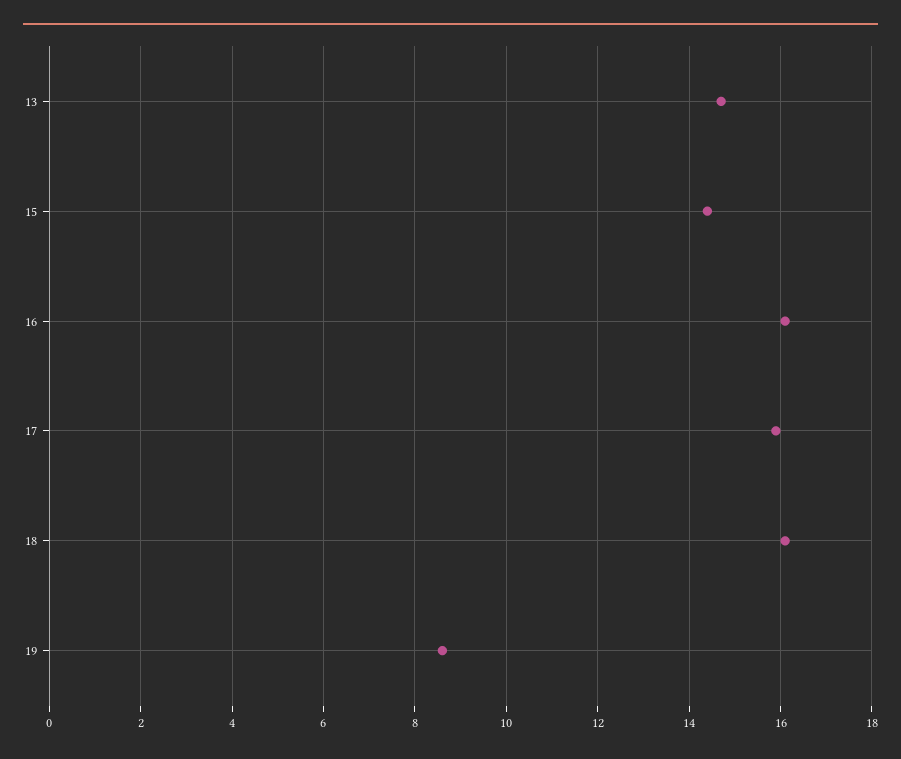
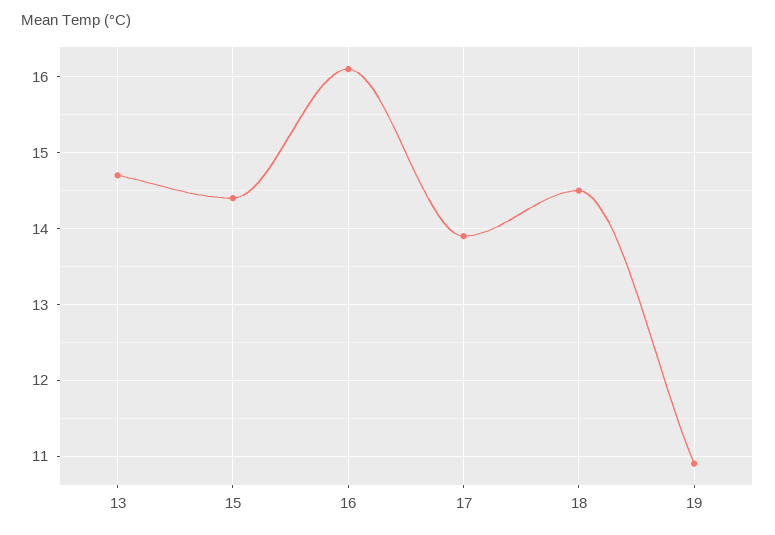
  {
    "13": 14.7,
    "15": 14.4,
    "16": 16.1,
-   "17": 16,
+   "17": 13.9,
-   "18": 16,
+   "18": 14.5,
-   "19": 8.5
+   "19": 10.9
  }

